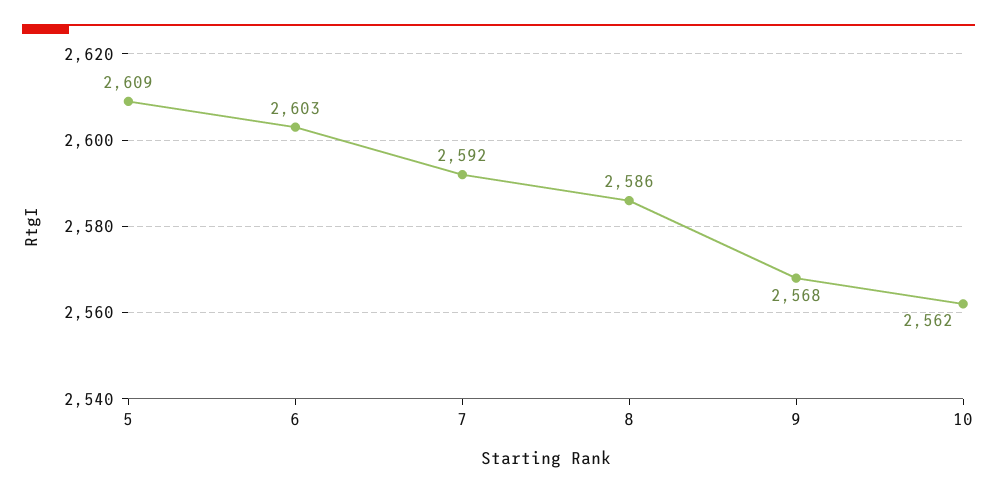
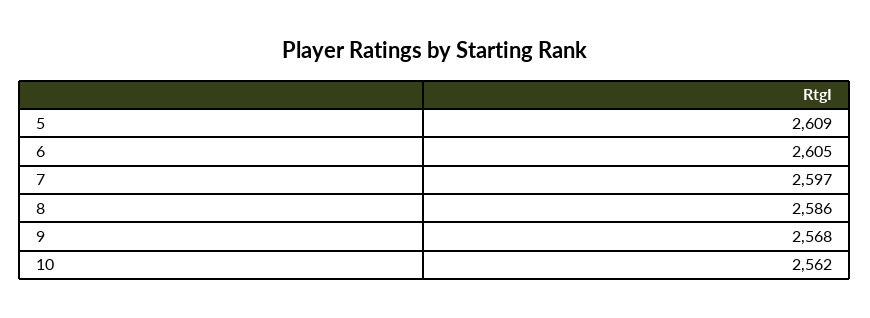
  {
    "5": 2609,
-   "6": 2603,
+   "6": 2605,
-   "7": 2592,
+   "7": 2597,
    "8": 2586,
    "9": 2568,
    "10": 2562
  }

